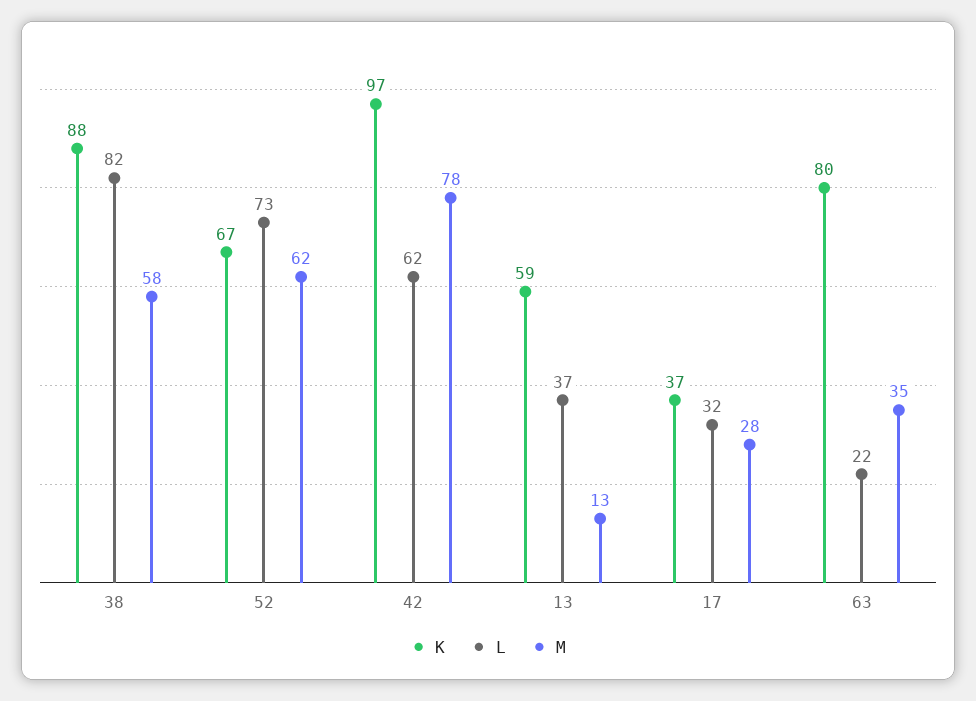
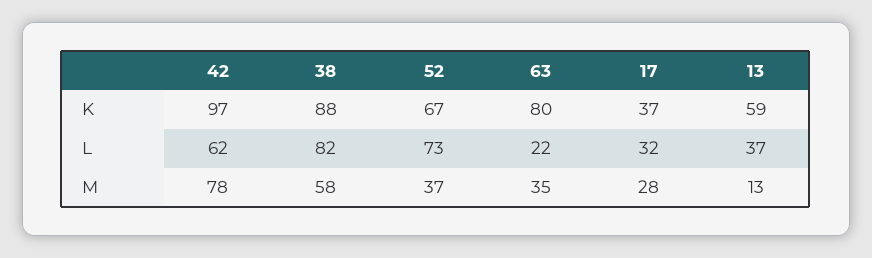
  {
    "K": {
      "38": 88,
      "52": 67,
      "42": 97,
      "13": 59,
      "17": 37,
      "63": 80
    },
    "L": {
      "38": 82,
      "52": 73,
      "42": 62,
      "13": 37,
      "17": 32,
      "63": 22
    },
    "M": {
      "38": 58,
-     "52": 62,
+     "52": 37,
      "42": 78,
      "13": 13,
      "17": 28,
      "63": 35
    }
  }

